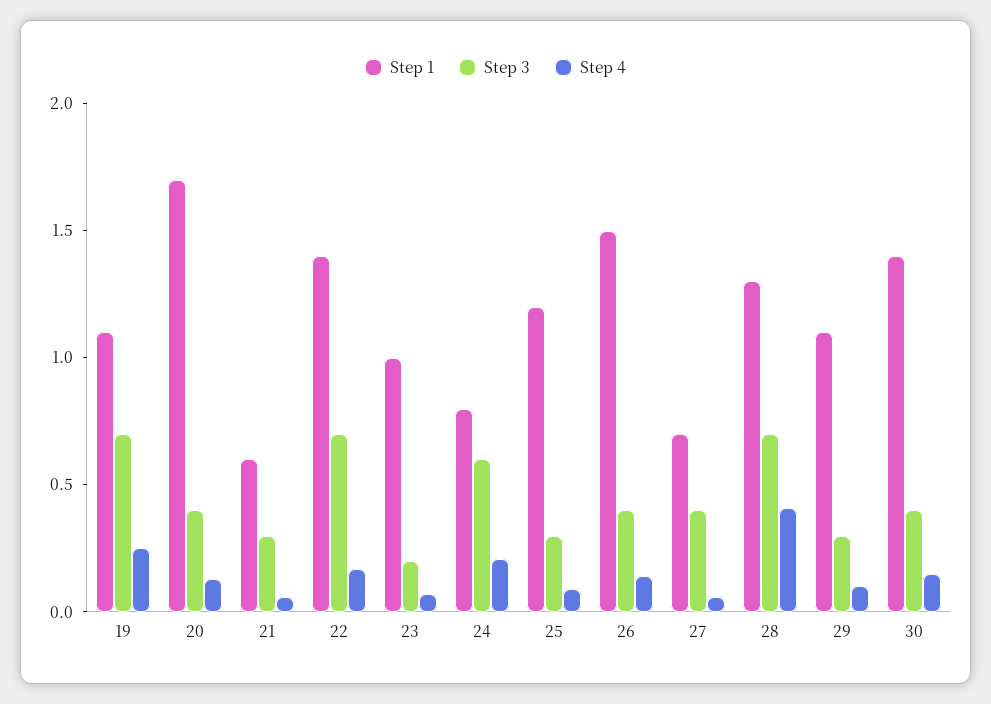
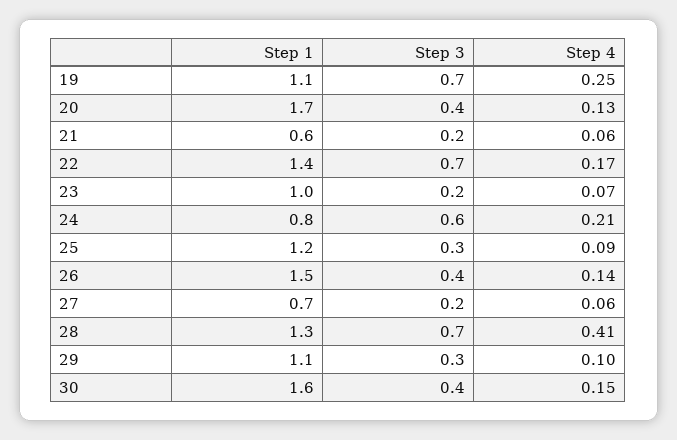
  {
    "Step 1": {
      "19": 1.1,
      "20": 1.7,
      "21": 0.6,
      "22": 1.4,
      "23": 1,
      "24": 0.8,
      "25": 1.2,
      "26": 1.5,
      "27": 0.7,
      "28": 1.3,
      "29": 1.1,
-     "30": 1.4
+     "30": 1.6
    },
    "Step 3": {
      "19": 0.7,
      "20": 0.4,
-     "21": 0.3,
+     "21": 0.2,
      "22": 0.7,
      "23": 0.2,
      "24": 0.6,
      "25": 0.3,
      "26": 0.4,
-     "27": 0.4,
+     "27": 0.2,
      "28": 0.7,
      "29": 0.3,
      "30": 0.4
    },
    "Step 4": {
      "19": 0.25,
      "20": 0.13,
      "21": 0.06,
      "22": 0.17,
      "23": 0.07,
      "24": 0.21,
      "25": 0.09,
      "26": 0.14,
      "27": 0.06,
      "28": 0.41,
      "29": 0.1,
      "30": 0.15
    }
  }

